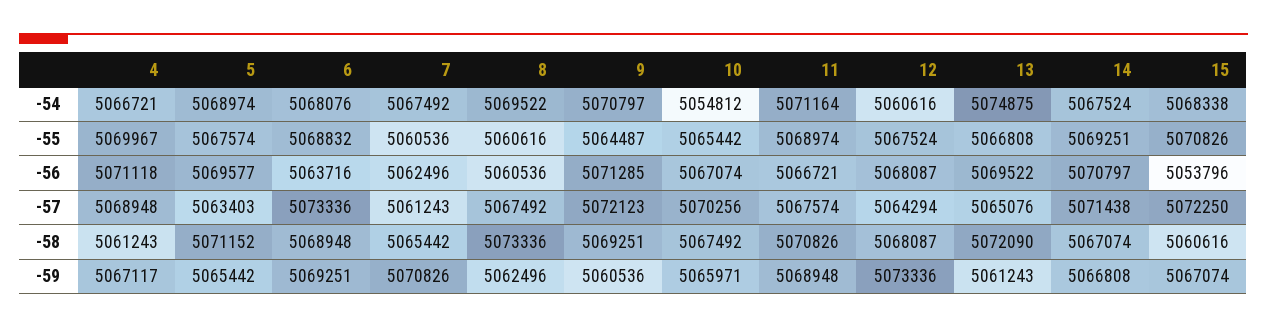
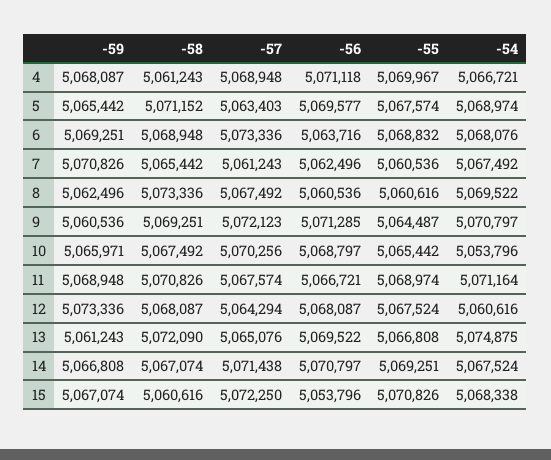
  {
    "4": {
      "-54": 5066721,
      "-55": 5069967,
      "-56": 5071118,
      "-57": 5068948,
      "-58": 5061243,
-     "-59": 5067117
+     "-59": 5068087
    },
    "5": {
      "-54": 5068974,
      "-55": 5067574,
      "-56": 5069577,
      "-57": 5063403,
      "-58": 5071152,
      "-59": 5065442
    },
    "6": {
      "-54": 5068076,
      "-55": 5068832,
      "-56": 5063716,
      "-57": 5073336,
      "-58": 5068948,
      "-59": 5069251
    },
    "7": {
      "-54": 5067492,
      "-55": 5060536,
      "-56": 5062496,
      "-57": 5061243,
      "-58": 5065442,
      "-59": 5070826
    },
    "8": {
      "-54": 5069522,
      "-55": 5060616,
      "-56": 5060536,
      "-57": 5067492,
      "-58": 5073336,
      "-59": 5062496
    },
    "9": {
      "-54": 5070797,
      "-55": 5064487,
      "-56": 5071285,
      "-57": 5072123,
      "-58": 5069251,
      "-59": 5060536
    },
    "10": {
-     "-54": 5054812,
+     "-54": 5053796,
      "-55": 5065442,
-     "-56": 5067074,
+     "-56": 5068797,
      "-57": 5070256,
      "-58": 5067492,
      "-59": 5065971
    },
    "11": {
      "-54": 5071164,
      "-55": 5068974,
      "-56": 5066721,
      "-57": 5067574,
      "-58": 5070826,
      "-59": 5068948
    },
    "12": {
      "-54": 5060616,
      "-55": 5067524,
      "-56": 5068087,
      "-57": 5064294,
      "-58": 5068087,
      "-59": 5073336
    },
    "13": {
      "-54": 5074875,
      "-55": 5066808,
      "-56": 5069522,
      "-57": 5065076,
      "-58": 5072090,
      "-59": 5061243
    },
    "14": {
      "-54": 5067524,
      "-55": 5069251,
      "-56": 5070797,
      "-57": 5071438,
      "-58": 5067074,
      "-59": 5066808
    },
    "15": {
      "-54": 5068338,
      "-55": 5070826,
      "-56": 5053796,
      "-57": 5072250,
      "-58": 5060616,
      "-59": 5067074
    }
  }

